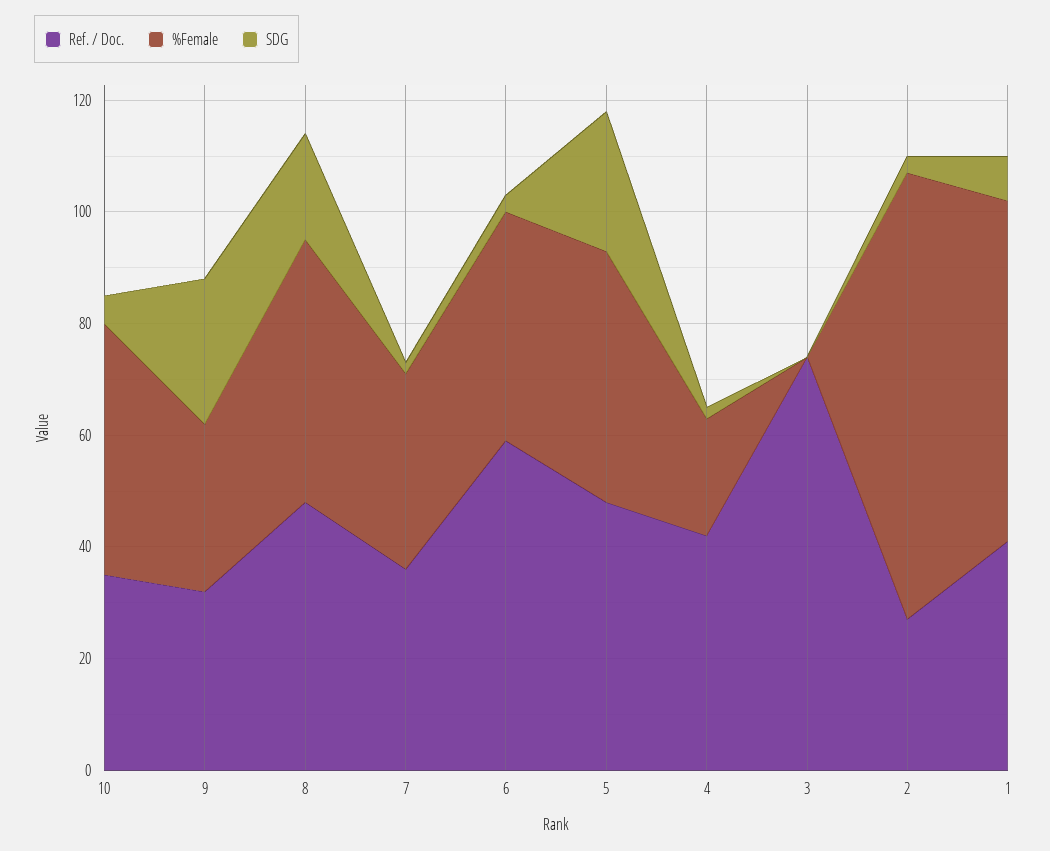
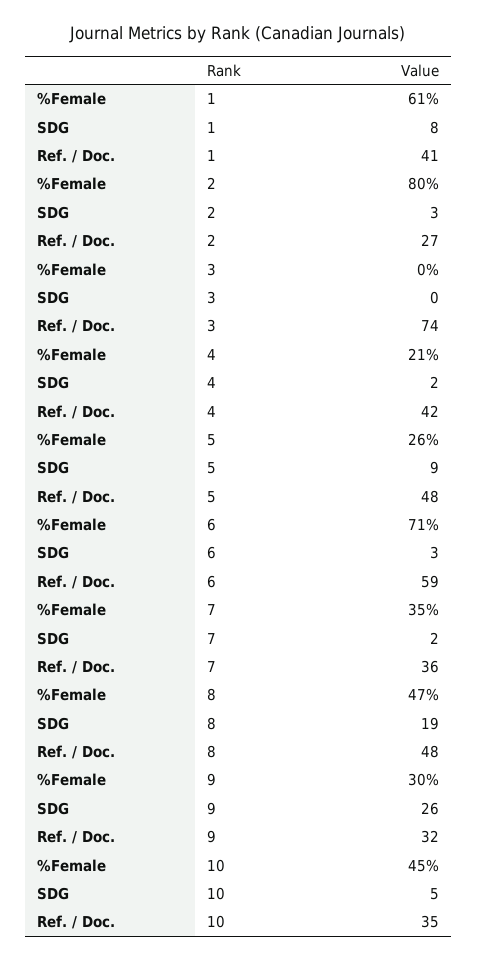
  {
    "Ref. / Doc.": {
      "10": 35,
      "9": 32,
      "8": 48,
      "7": 36,
      "6": 59,
      "5": 48,
      "4": 42,
      "3": 74,
      "2": 27,
      "1": 41
    },
    "%Female": {
      "10": 45,
      "9": 30,
      "8": 47,
      "7": 35,
-     "6": 40,
+     "6": 71,
-     "5": 45,
+     "5": 26,
      "4": 21,
      "3": 0,
      "2": 80,
      "1": 61
    },
    "SDG": {
      "10": 5,
      "9": 26,
      "8": 19,
      "7": 2,
      "6": 3,
-     "5": 25,
+     "5": 9,
      "4": 2,
      "3": 0,
      "2": 3,
      "1": 8
    }
  }

